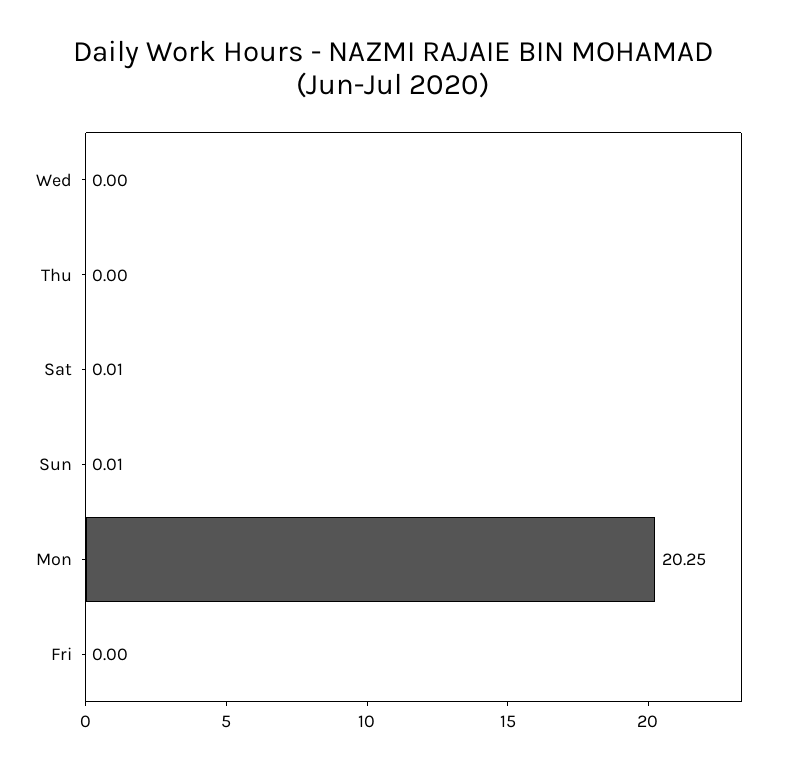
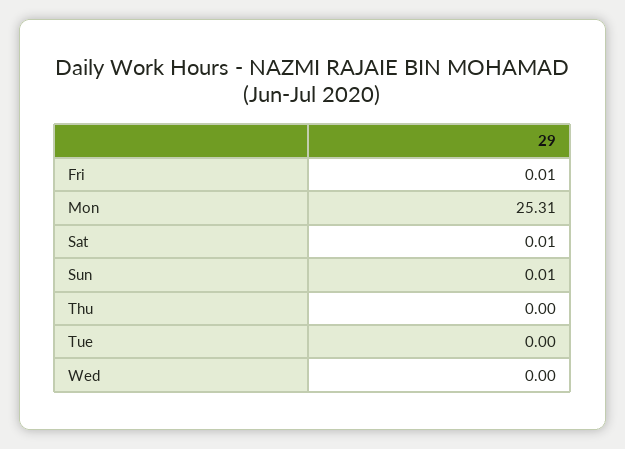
  {
    "Wed": 0,
    "Thu": 0,
    "Sat": 0.01,
    "Sun": 0.01,
-   "Mon": 20.25,
+   "Mon": 25.31,
-   "Fri": 0
+   "Fri": 0.01,
+   "Tue": 0
  }

